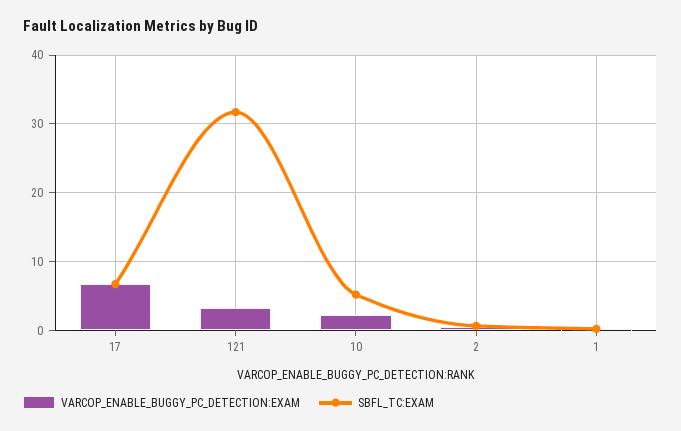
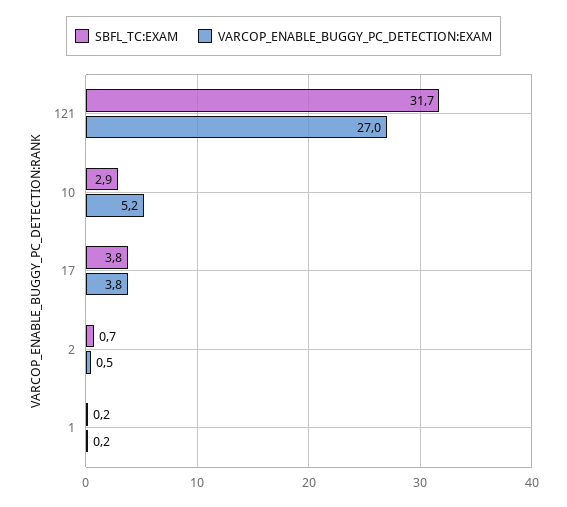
  {
    "VARCOP_ENABLE_BUGGY_PC_DETECTION:EXAM": {
-     "17": 7,
+     "17": 3.8,
-     "121": 3,
+     "121": 27,
-     "10": 2,
+     "10": 5.2,
      "2": 0.5,
      "1": 0.2
    },
    "SBFL_TC:EXAM": {
-     "17": 7,
+     "17": 3.8,
      "121": 31.7,
-     "10": 5,
+     "10": 2.9,
      "2": 0.7,
      "1": 0.2
    }
  }

